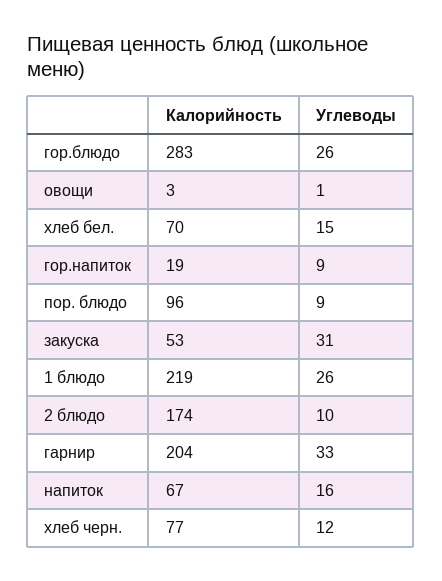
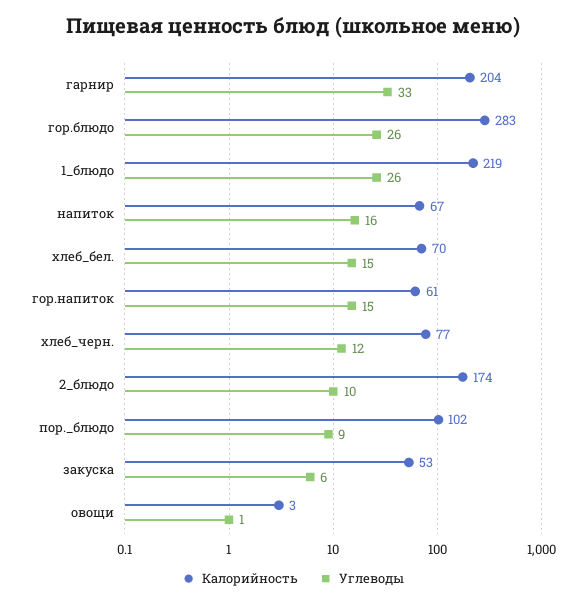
  {
    "Калорийность": {
      "гор.блюдо": 283,
      "овощи": 3,
      "хлеб бел.": 70,
-     "гор.напиток": 19,
+     "гор.напиток": 61,
-     "пор. блюдо": 96,
+     "пор. блюдо": 102,
      "закуска": 53,
      "1 блюдо": 219,
      "2 блюдо": 174,
      "гарнир": 204,
      "напиток": 67,
      "хлеб черн.": 77
    },
    "Углеводы": {
      "гор.блюдо": 26,
      "овощи": 1,
      "хлеб бел.": 15,
-     "гор.напиток": 9,
+     "гор.напиток": 15,
      "пор. блюдо": 9,
-     "закуска": 31,
+     "закуска": 6,
      "1 блюдо": 26,
      "2 блюдо": 10,
      "гарнир": 33,
      "напиток": 16,
      "хлеб черн.": 12
    }
  }

